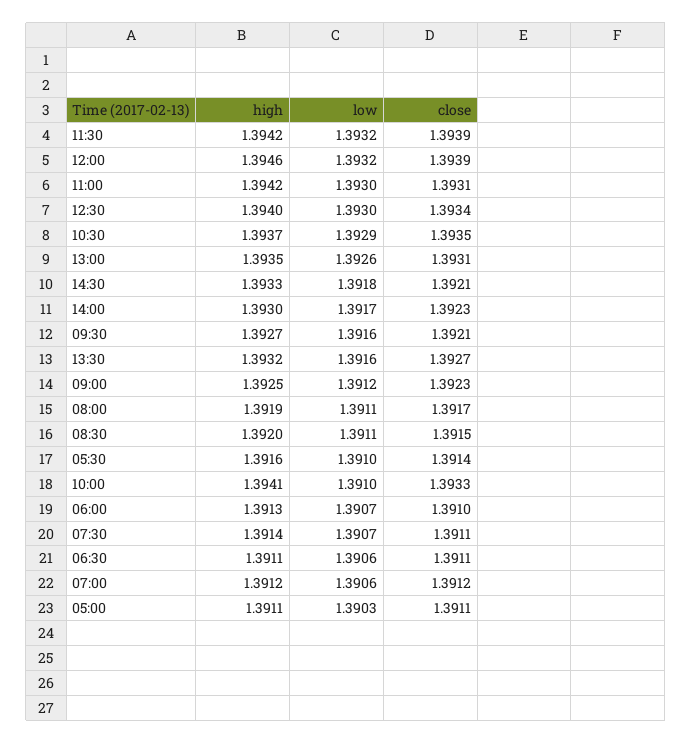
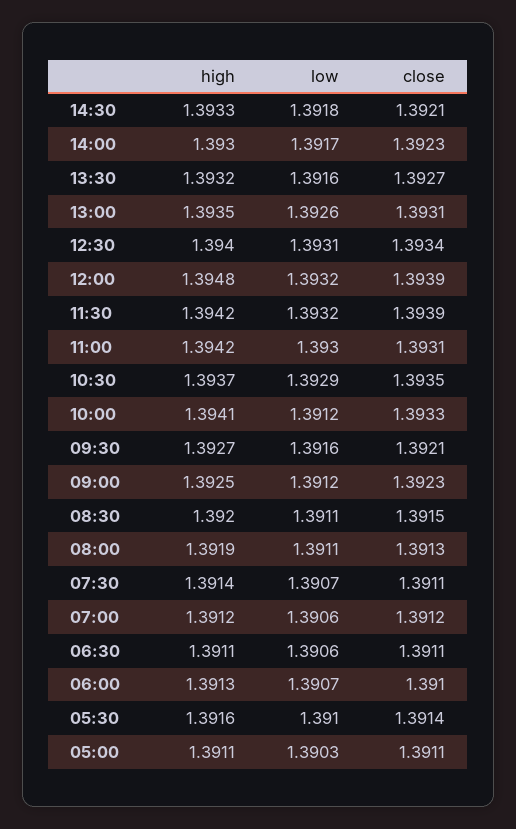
  {
    "high": {
      "11:30": 1.3942,
-     "12:00": 1.3946,
+     "12:00": 1.3948,
      "11:00": 1.3942,
      "12:30": 1.394,
      "10:30": 1.3937,
      "13:00": 1.3935,
      "14:30": 1.3933,
      "14:00": 1.393,
      "09:30": 1.3927,
      "13:30": 1.3932,
      "09:00": 1.3925,
      "08:00": 1.3919,
      "08:30": 1.392,
      "05:30": 1.3916,
      "10:00": 1.3941,
      "06:00": 1.3913,
      "07:30": 1.3914,
      "06:30": 1.3911,
      "07:00": 1.3912,
      "05:00": 1.3911
    },
    "low": {
      "11:30": 1.3932,
      "12:00": 1.3932,
      "11:00": 1.393,
-     "12:30": 1.393,
+     "12:30": 1.3931,
      "10:30": 1.3929,
      "13:00": 1.3926,
      "14:30": 1.3918,
      "14:00": 1.3917,
      "09:30": 1.3916,
      "13:30": 1.3916,
      "09:00": 1.3912,
      "08:00": 1.3911,
      "08:30": 1.3911,
      "05:30": 1.391,
-     "10:00": 1.391,
+     "10:00": 1.3912,
      "06:00": 1.3907,
      "07:30": 1.3907,
      "06:30": 1.3906,
      "07:00": 1.3906,
      "05:00": 1.3903
    },
    "close": {
      "11:30": 1.3939,
      "12:00": 1.3939,
      "11:00": 1.3931,
      "12:30": 1.3934,
      "10:30": 1.3935,
      "13:00": 1.3931,
      "14:30": 1.3921,
      "14:00": 1.3923,
      "09:30": 1.3921,
      "13:30": 1.3927,
      "09:00": 1.3923,
-     "08:00": 1.3917,
+     "08:00": 1.3913,
      "08:30": 1.3915,
      "05:30": 1.3914,
      "10:00": 1.3933,
      "06:00": 1.391,
      "07:30": 1.3911,
      "06:30": 1.3911,
      "07:00": 1.3912,
      "05:00": 1.3911
    }
  }

